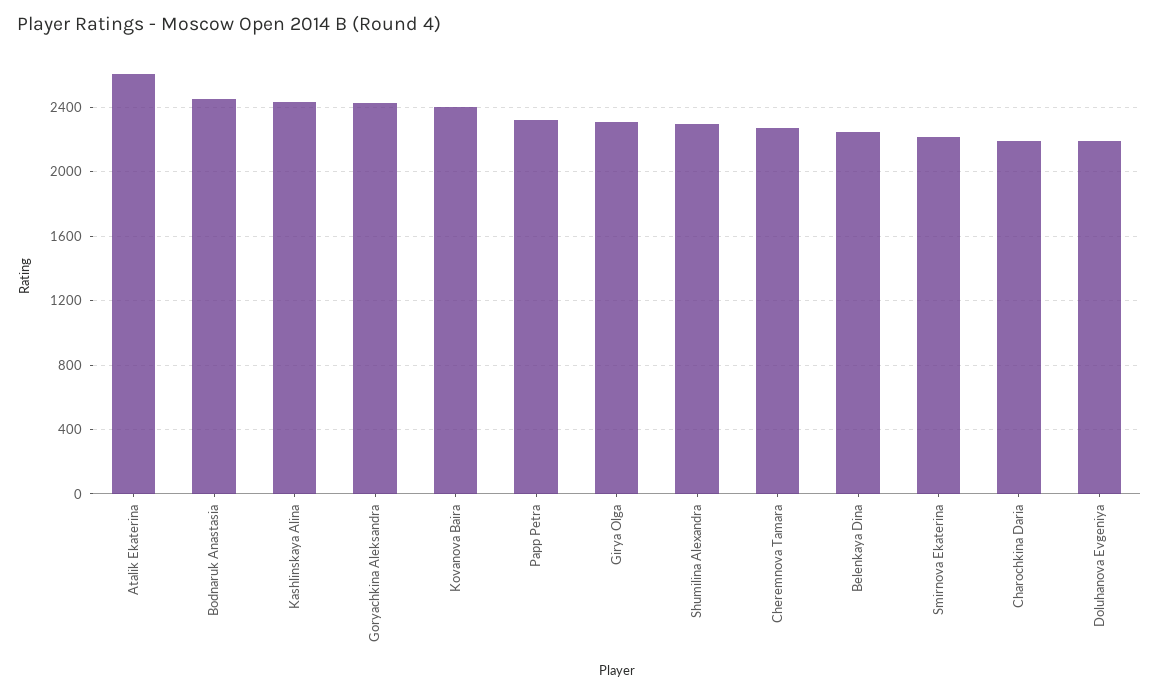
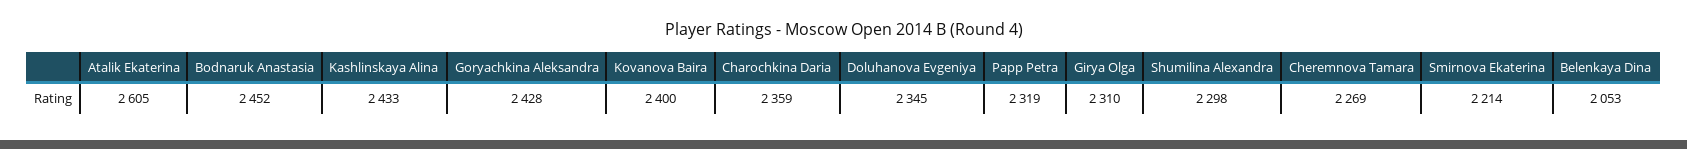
  {
    "Atalik Ekaterina": 2605,
    "Bodnaruk Anastasia": 2452,
    "Kashlinskaya Alina": 2433,
    "Goryachkina Aleksandra": 2428,
    "Kovanova Baira": 2400,
    "Papp Petra": 2319,
    "Girya Olga": 2310,
    "Shumilina Alexandra": 2298,
    "Cheremnova Tamara": 2269,
-   "Belenkaya Dina": 2250,
+   "Belenkaya Dina": 2053,
    "Smirnova Ekaterina": 2214,
-   "Charochkina Daria": 2200,
+   "Charochkina Daria": 2359,
-   "Doluhanova Evgeniya": 2200
+   "Doluhanova Evgeniya": 2345
  }

